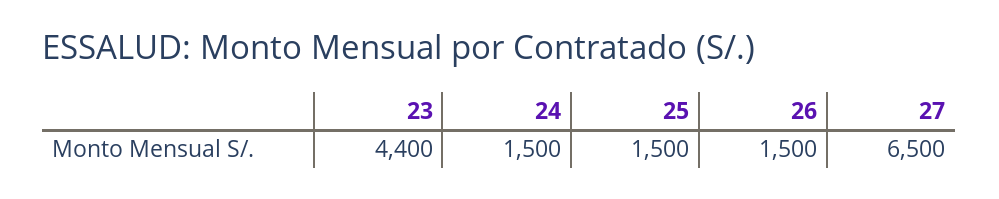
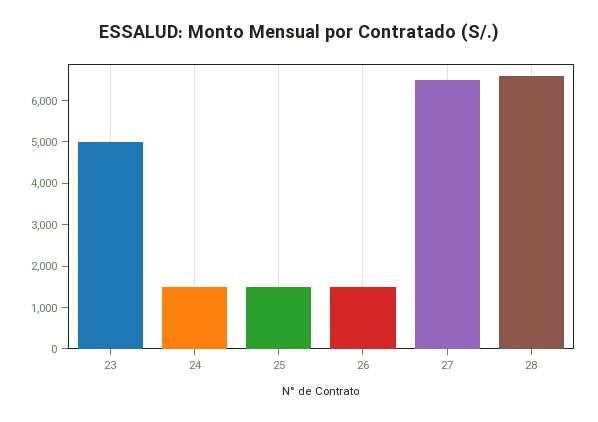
  {
-   "23": 4400,
+   "23": 5000,
    "24": 1500,
    "25": 1500,
    "26": 1500,
-   "27": 6500
+   "27": 6500,
+   "28": 6600
  }

